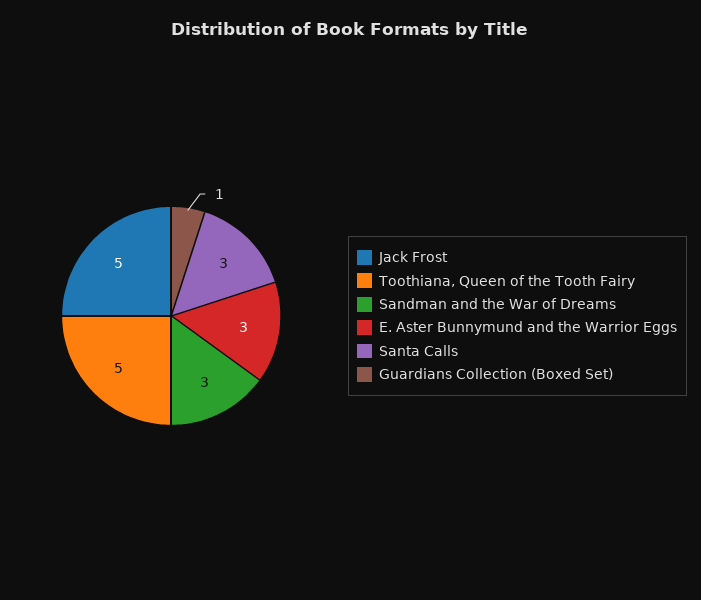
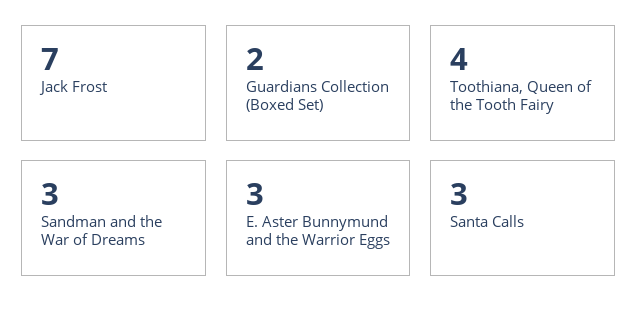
  {
-   "Jack Frost": 5,
+   "Jack Frost": 7,
-   "Toothiana, Queen of the Tooth Fairy": 5,
+   "Toothiana, Queen of the Tooth Fairy": 4,
    "Sandman and the War of Dreams": 3,
    "E. Aster Bunnymund and the Warrior Eggs": 3,
    "Santa Calls": 3,
-   "Guardians Collection (Boxed Set)": 1
+   "Guardians Collection (Boxed Set)": 2
  }

